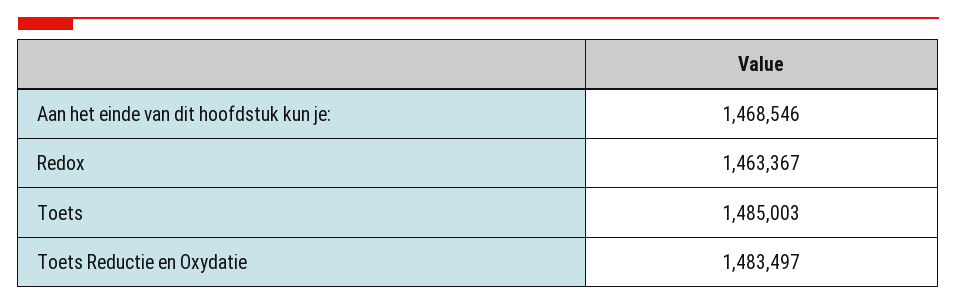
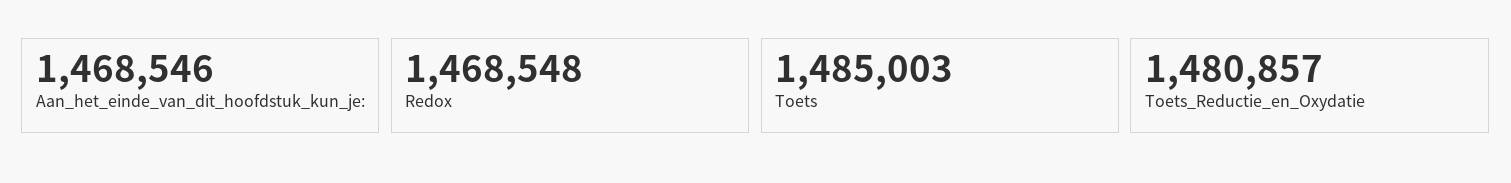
  {
    "Aan het einde van dit hoofdstuk kun je:": 1468546,
-   "Redox": 1463367,
+   "Redox": 1468548,
    "Toets": 1485003,
-   "Toets Reductie en Oxydatie": 1483497
+   "Toets Reductie en Oxydatie": 1480857
  }

